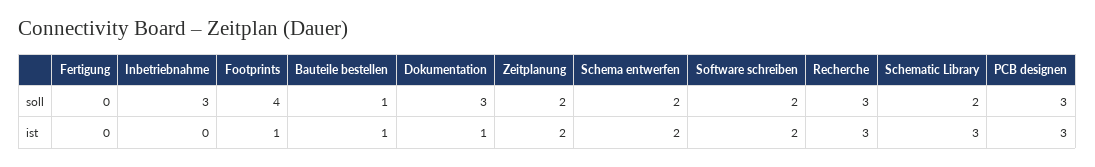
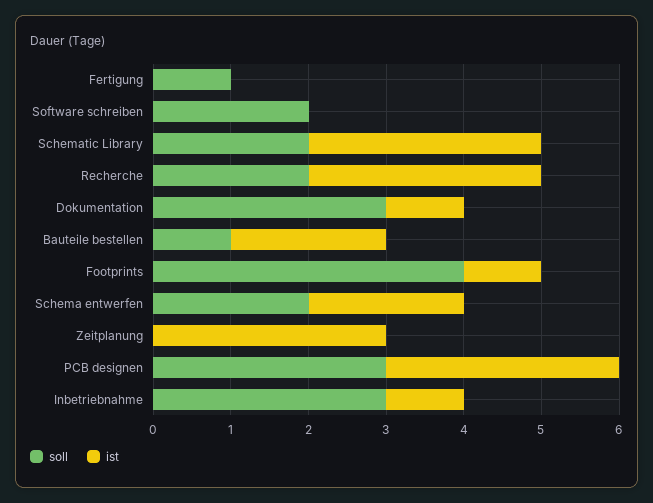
  {
    "soll": {
-     "Fertigung": 0,
+     "Fertigung": 1,
      "Inbetriebnahme": 3,
      "Footprints": 4,
      "Bauteile bestellen": 1,
      "Dokumentation": 3,
-     "Zeitplanung": 2,
+     "Zeitplanung": 0,
      "Schema entwerfen": 2,
      "Software schreiben": 2,
-     "Recherche": 3,
+     "Recherche": 2,
      "Schematic Library": 2,
      "PCB designen": 3
    },
    "ist": {
      "Fertigung": 0,
-     "Inbetriebnahme": 0,
+     "Inbetriebnahme": 1,
      "Footprints": 1,
-     "Bauteile bestellen": 1,
+     "Bauteile bestellen": 2,
      "Dokumentation": 1,
-     "Zeitplanung": 2,
+     "Zeitplanung": 3,
      "Schema entwerfen": 2,
-     "Software schreiben": 2,
+     "Software schreiben": 0,
      "Recherche": 3,
      "Schematic Library": 3,
      "PCB designen": 3
    }
  }

